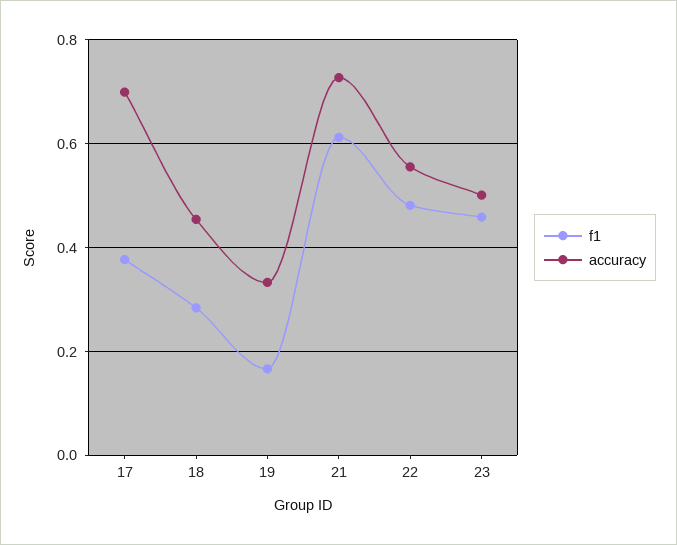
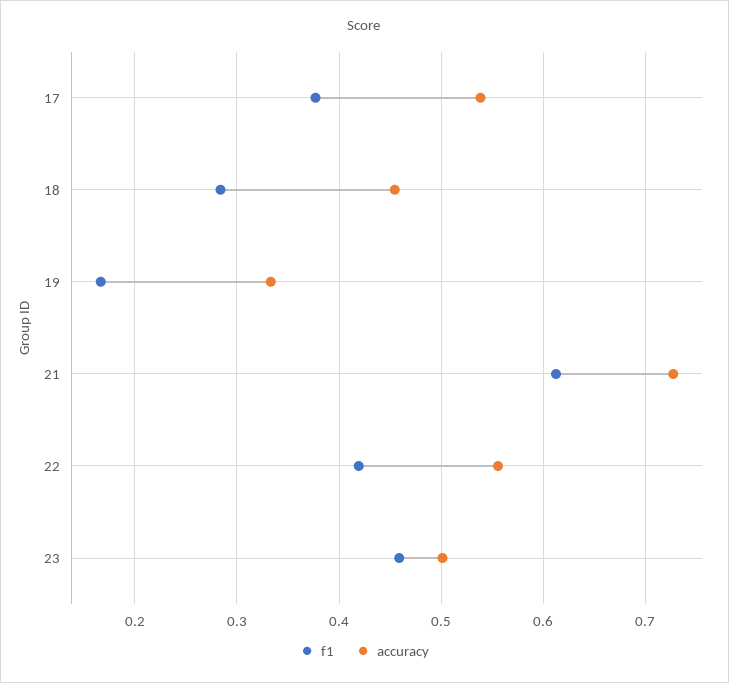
  {
    "f1": {
      "17": 0.38,
      "18": 0.28,
      "19": 0.17,
      "21": 0.61,
-     "22": 0.48,
+     "22": 0.42,
      "23": 0.46
    },
    "accuracy": {
-     "17": 0.7,
+     "17": 0.54,
      "18": 0.45,
      "19": 0.33,
      "21": 0.73,
      "22": 0.56,
      "23": 0.5
    }
  }

